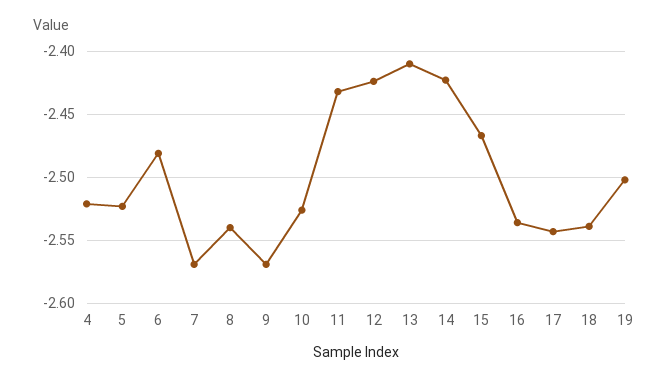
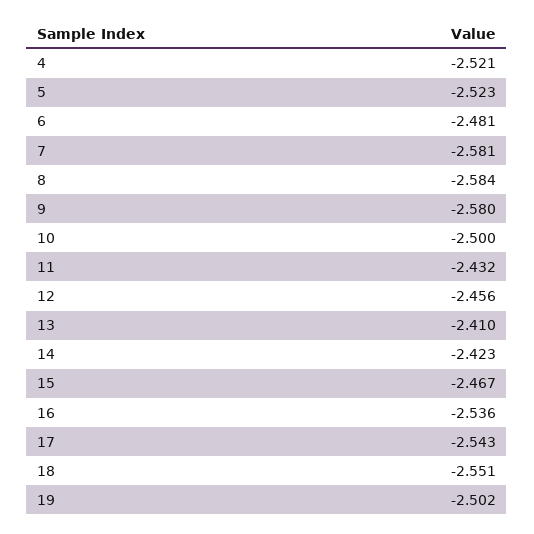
  {
    "4": -2.521,
    "5": -2.523,
    "6": -2.481,
-   "7": -2.57,
+   "7": -2.581,
-   "8": -2.54,
+   "8": -2.584,
-   "9": -2.57,
+   "9": -2.58,
-   "10": -2.525,
+   "10": -2.5,
    "11": -2.432,
-   "12": -2.425,
+   "12": -2.456,
    "13": -2.41,
    "14": -2.423,
    "15": -2.467,
    "16": -2.536,
    "17": -2.543,
-   "18": -2.54,
+   "18": -2.551,
    "19": -2.502
  }

